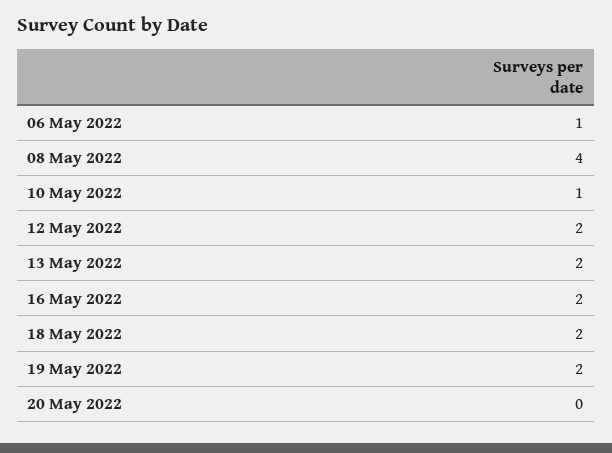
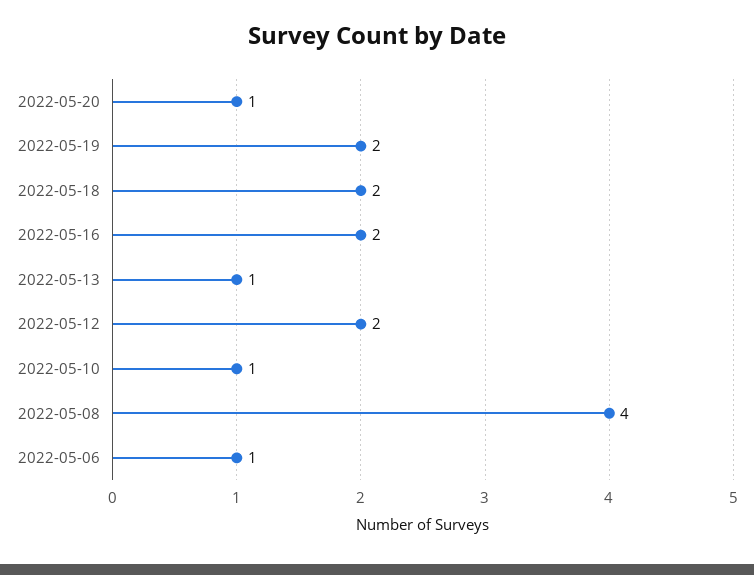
  {
    "06 May 2022": 1,
    "08 May 2022": 4,
    "10 May 2022": 1,
    "12 May 2022": 2,
-   "13 May 2022": 2,
+   "13 May 2022": 1,
    "16 May 2022": 2,
    "18 May 2022": 2,
    "19 May 2022": 2,
-   "20 May 2022": 0
+   "20 May 2022": 1
  }

